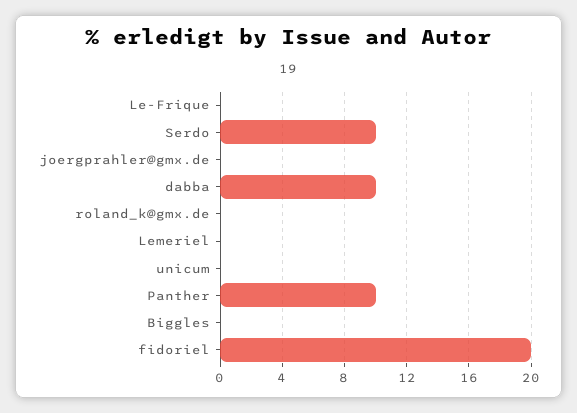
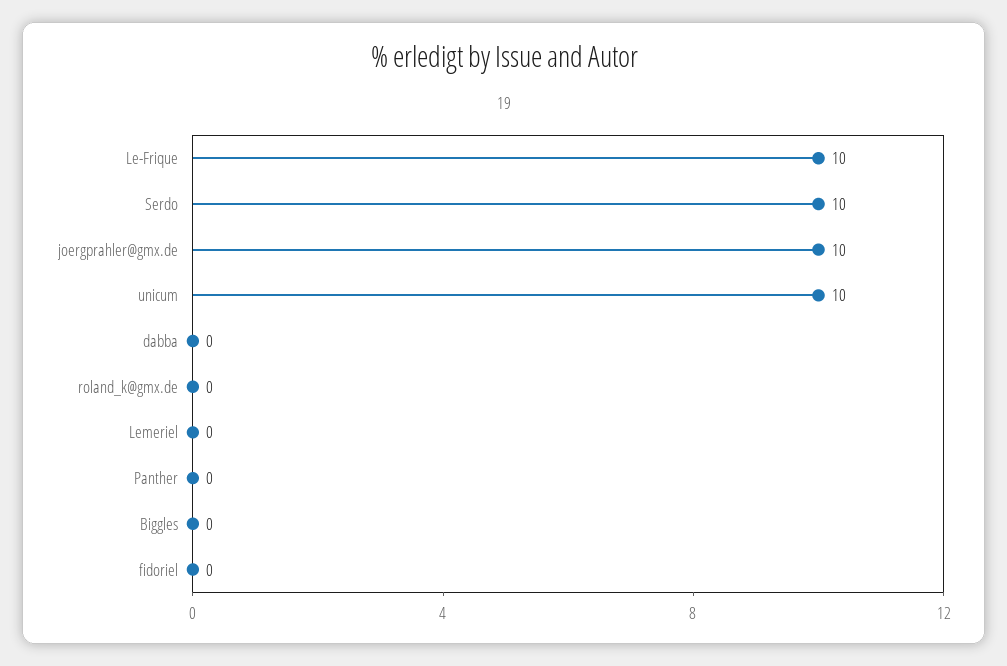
  {
-   "Le-Frique": 0,
+   "Le-Frique": 10,
    "Serdo": 10,
-   "joergprahler@gmx.de": 0,
+   "joergprahler@gmx.de": 10,
-   "dabba": 10,
+   "dabba": 0,
    "roland_k@gmx.de": 0,
    "Lemeriel": 0,
-   "unicum": 0,
+   "unicum": 10,
-   "Panther": 10,
+   "Panther": 0,
    "Biggles": 0,
-   "fidoriel": 20
+   "fidoriel": 0
  }

